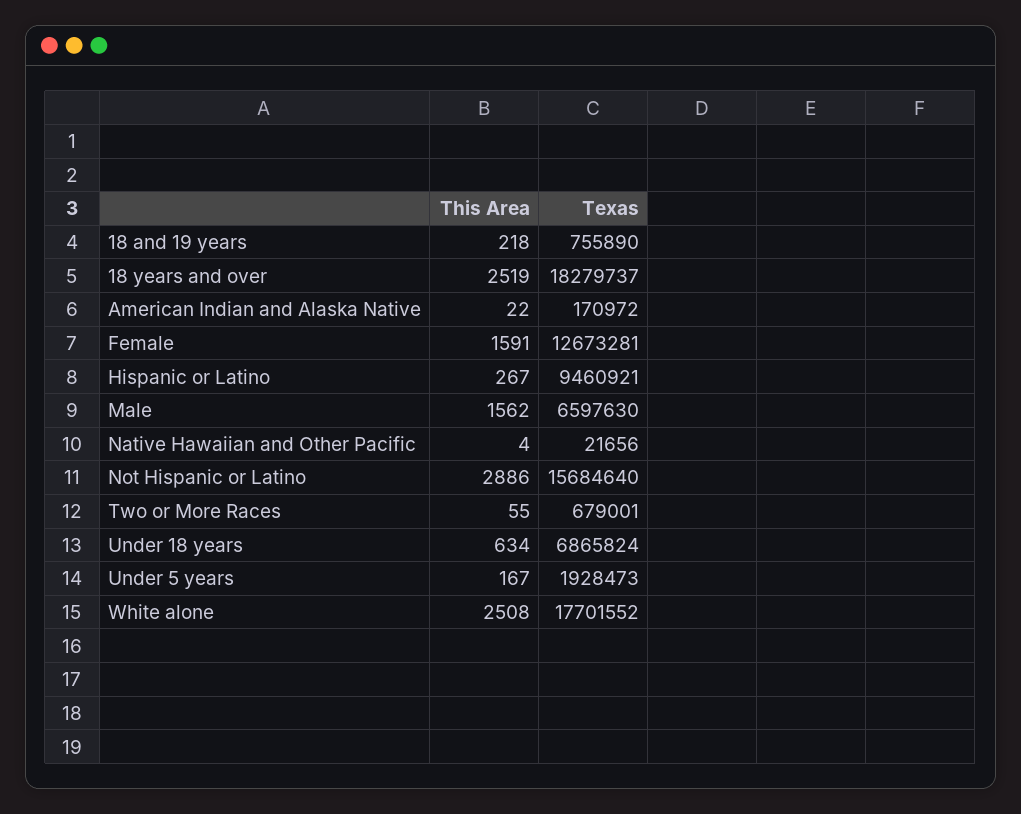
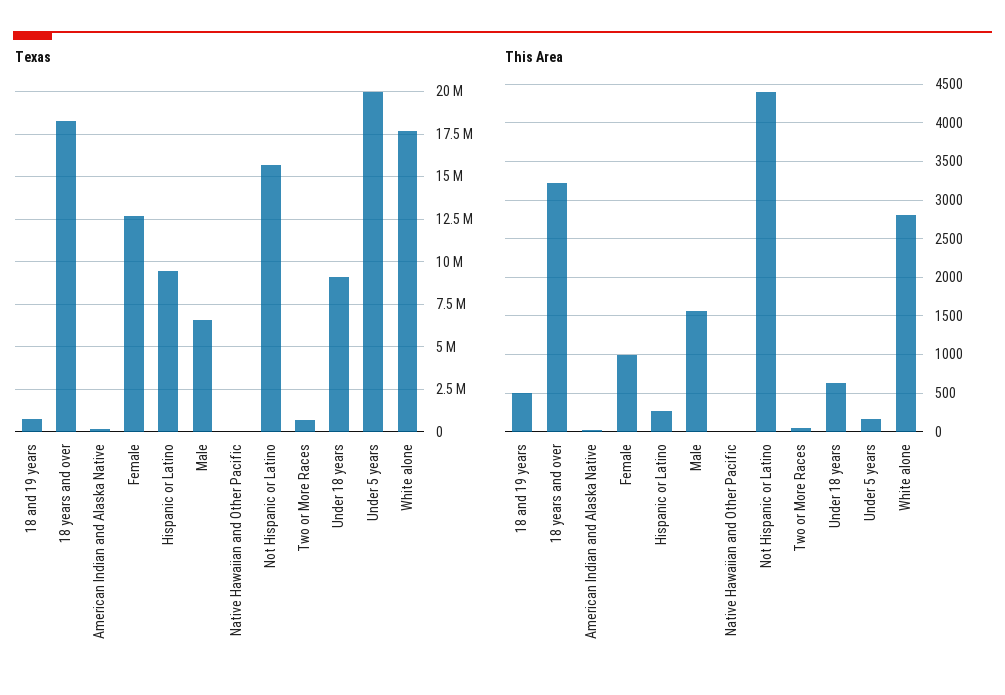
  {
    "This Area": {
-     "18 and 19 years": 218,
+     "18 and 19 years": 500,
-     "18 years and over": 2519,
+     "18 years and over": 3200,
      "American Indian and Alaska Native": 22,
-     "Female": 1591,
+     "Female": 1000,
      "Hispanic or Latino": 267,
      "Male": 1562,
      "Native Hawaiian and Other Pacific": 4,
-     "Not Hispanic or Latino": 2886,
+     "Not Hispanic or Latino": 4400,
      "Two or More Races": 55,
      "Under 18 years": 634,
      "Under 5 years": 167,
-     "White alone": 2508
+     "White alone": 2800
    },
    "Texas": {
      "18 and 19 years": 755890,
      "18 years and over": 18279737,
      "American Indian and Alaska Native": 170972,
      "Female": 12673281,
      "Hispanic or Latino": 9460921,
      "Male": 6597630,
      "Native Hawaiian and Other Pacific": 21656,
      "Not Hispanic or Latino": 15684640,
      "Two or More Races": 679001,
-     "Under 18 years": 6865824,
+     "Under 18 years": 9000000,
-     "Under 5 years": 1928473,
+     "Under 5 years": 20000000,
      "White alone": 17701552
    }
  }

